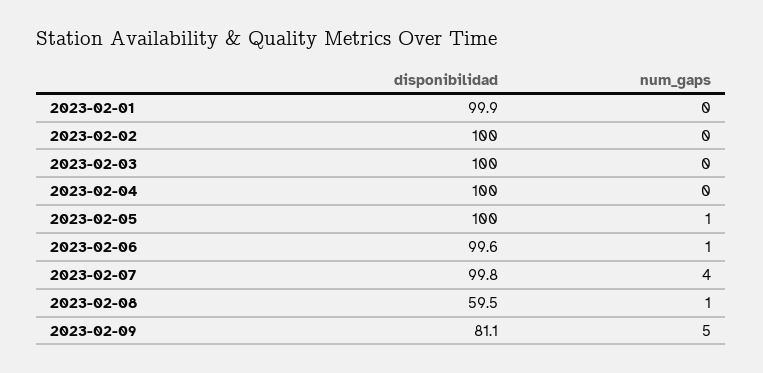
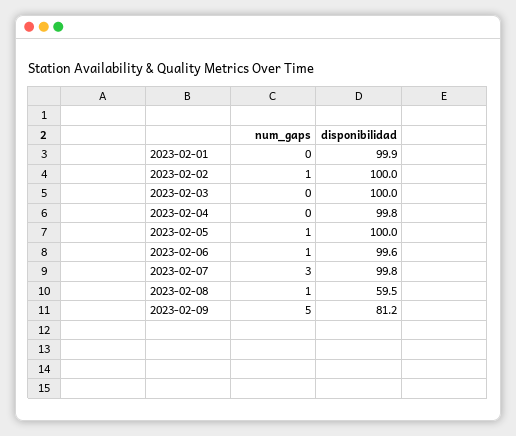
  {
    "disponibilidad": {
      "2023-02-01": 99.9,
      "2023-02-02": 100,
      "2023-02-03": 100,
-     "2023-02-04": 100,
+     "2023-02-04": 99.8,
      "2023-02-05": 100,
      "2023-02-06": 99.6,
      "2023-02-07": 99.8,
      "2023-02-08": 59.5,
-     "2023-02-09": 81.1
+     "2023-02-09": 81.2
    },
    "num_gaps": {
      "2023-02-01": 0,
-     "2023-02-02": 0,
+     "2023-02-02": 1,
      "2023-02-03": 0,
      "2023-02-04": 0,
      "2023-02-05": 1,
      "2023-02-06": 1,
-     "2023-02-07": 4,
+     "2023-02-07": 3,
      "2023-02-08": 1,
      "2023-02-09": 5
    }
  }

